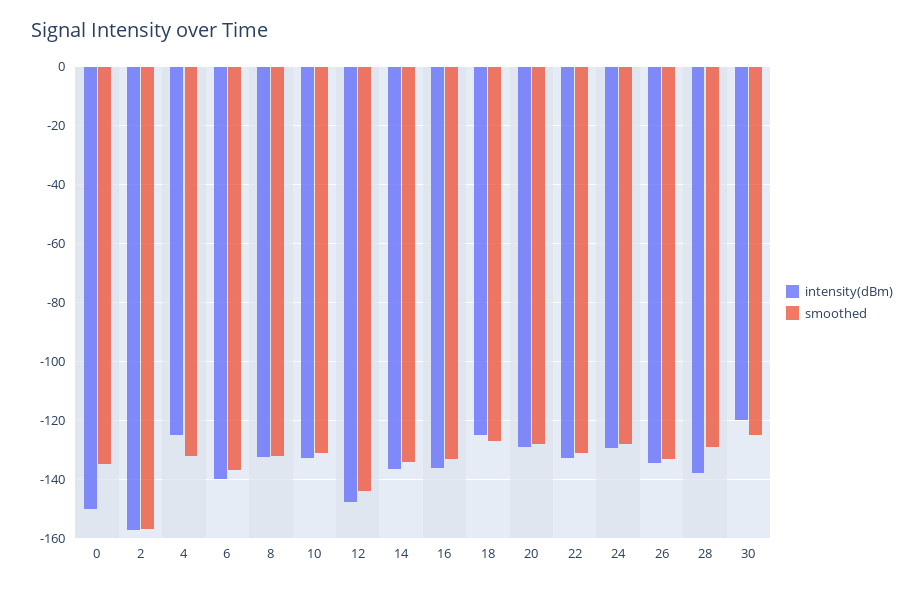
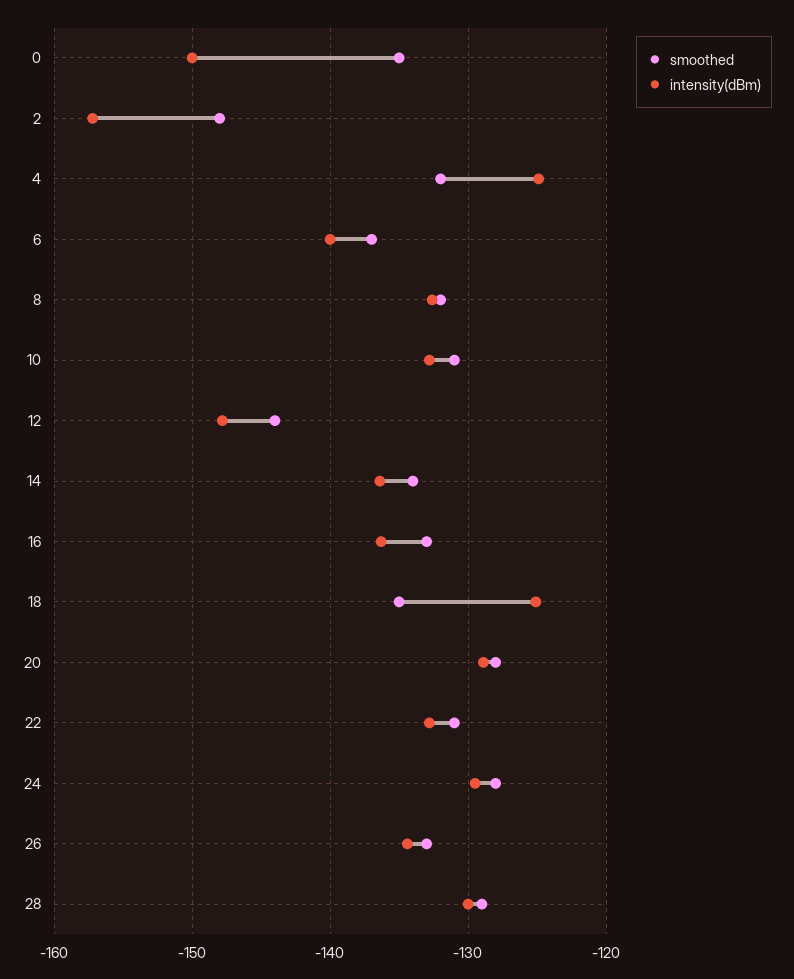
  {
    "intensity(dBm)": {
      "0": -150,
      "2": -157,
      "4": -125,
      "6": -140,
      "8": -133,
      "10": -133,
      "12": -148,
      "14": -136,
      "16": -136,
      "18": -125,
      "20": -129,
      "22": -133,
      "24": -130,
      "26": -134,
-     "28": -137.5,
+     "28": -130
-     "30": -120
    },
    "smoothed": {
      "0": -135,
-     "2": -157.5,
+     "2": -148,
      "4": -132,
      "6": -137,
      "8": -132,
      "10": -131,
      "12": -144,
      "14": -134,
      "16": -133,
-     "18": -127.5,
+     "18": -135,
      "20": -128,
      "22": -131,
      "24": -128,
      "26": -133,
-     "28": -129,
+     "28": -129
-     "30": -125
    }
  }

